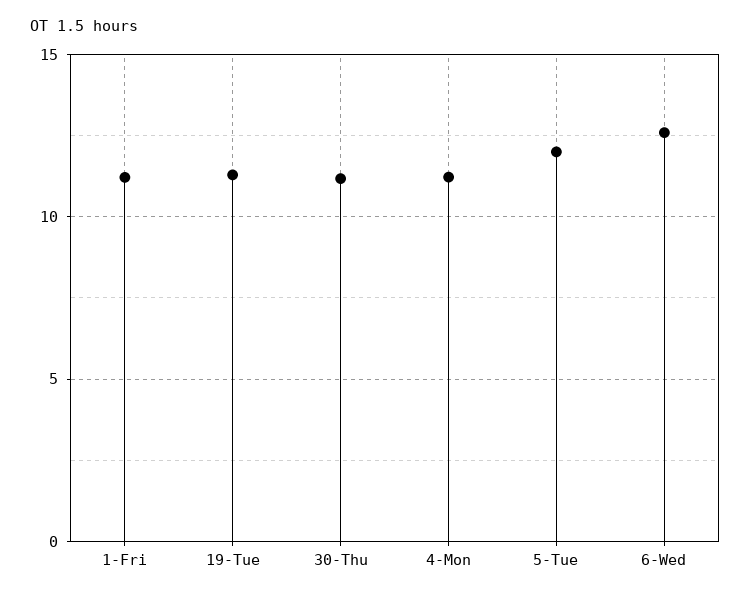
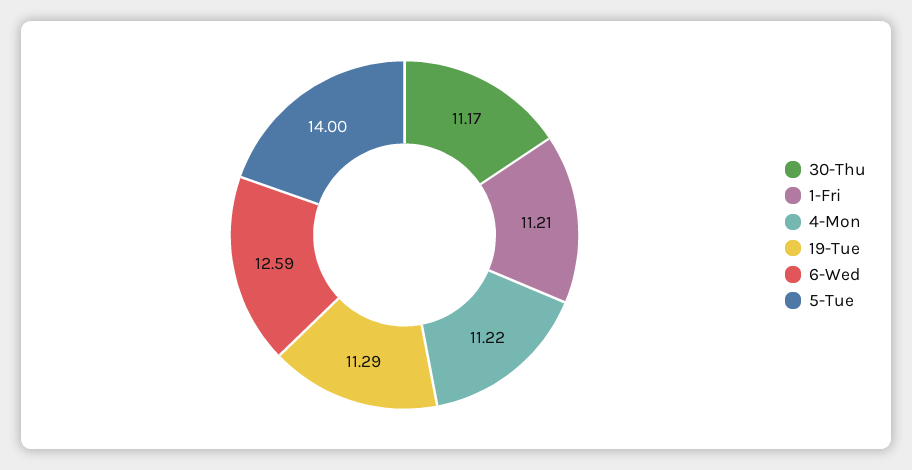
  {
    "1-Fri": 11.21,
    "19-Tue": 11.29,
    "30-Thu": 11.17,
    "4-Mon": 11.22,
-   "5-Tue": 12,
+   "5-Tue": 14,
    "6-Wed": 12.59
  }

